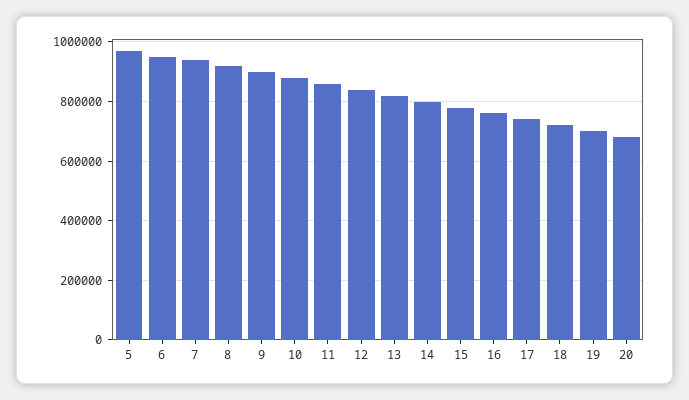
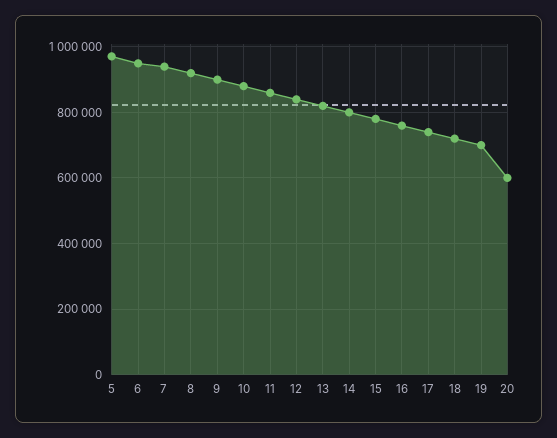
  {
    "5": 980000,
    "6": 960000,
    "7": 940000,
    "8": 920000,
    "9": 900000,
    "10": 880000,
    "11": 860000,
    "12": 840000,
    "13": 820000,
    "14": 800000,
    "15": 780000,
    "16": 760000,
    "17": 740000,
    "18": 720000,
    "19": 700000,
-   "20": 675000
+   "20": 600000
  }

